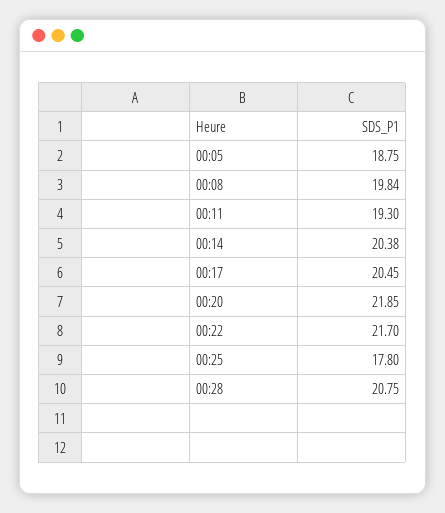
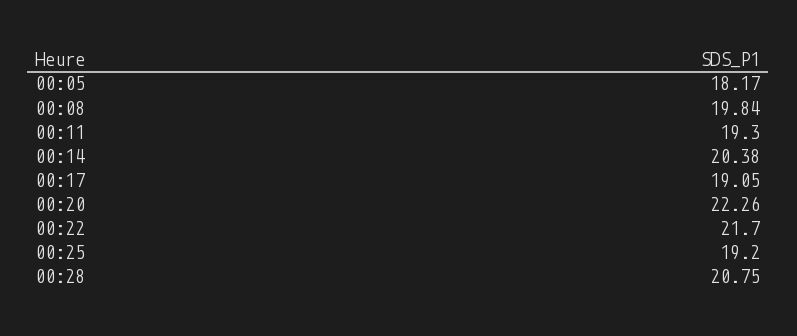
  {
-   "00:05": 18.75,
+   "00:05": 18.17,
    "00:08": 19.84,
    "00:11": 19.3,
    "00:14": 20.38,
-   "00:17": 20.45,
+   "00:17": 19.05,
-   "00:20": 21.85,
+   "00:20": 22.26,
    "00:22": 21.7,
-   "00:25": 17.8,
+   "00:25": 19.2,
    "00:28": 20.75
  }

